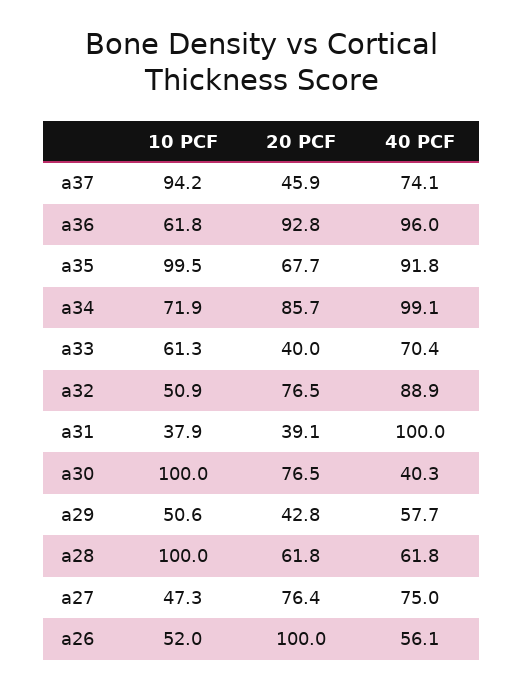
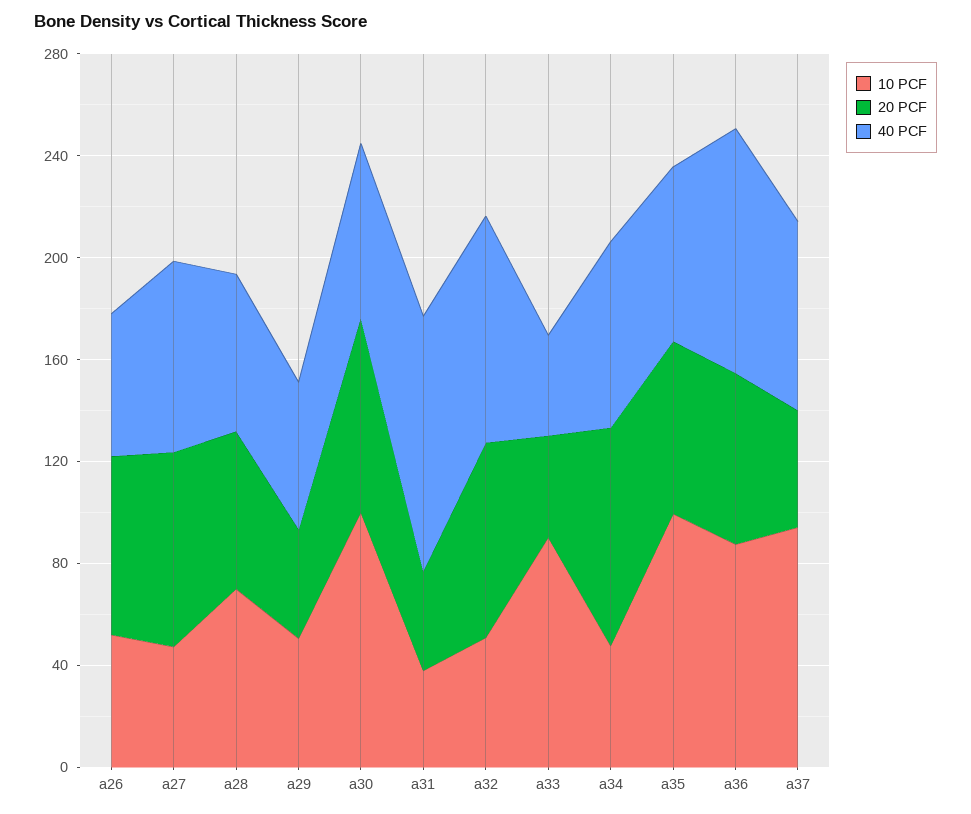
  {
    "10 PCF": {
      "a37": 94.2,
-     "a36": 61.8,
+     "a36": 90,
      "a35": 99.5,
-     "a34": 71.9,
+     "a34": 50,
-     "a33": 61.3,
+     "a33": 90,
      "a32": 50.9,
      "a31": 37.9,
      "a30": 100,
      "a29": 50.6,
-     "a28": 100,
+     "a28": 70,
      "a27": 47.3,
      "a26": 52
    },
    "20 PCF": {
      "a37": 45.9,
-     "a36": 92.8,
+     "a36": 70,
      "a35": 67.7,
      "a34": 85.7,
      "a33": 40,
      "a32": 76.5,
      "a31": 39.1,
      "a30": 76.5,
      "a29": 42.8,
      "a28": 61.8,
      "a27": 76.4,
-     "a26": 100
+     "a26": 70
    },
    "40 PCF": {
      "a37": 74.1,
      "a36": 96,
-     "a35": 91.8,
+     "a35": 70,
-     "a34": 99.1,
+     "a34": 70,
-     "a33": 70.4,
+     "a33": 40,
      "a32": 88.9,
      "a31": 100,
-     "a30": 40.3,
+     "a30": 70,
      "a29": 57.7,
      "a28": 61.8,
      "a27": 75,
      "a26": 56.1
    }
  }

